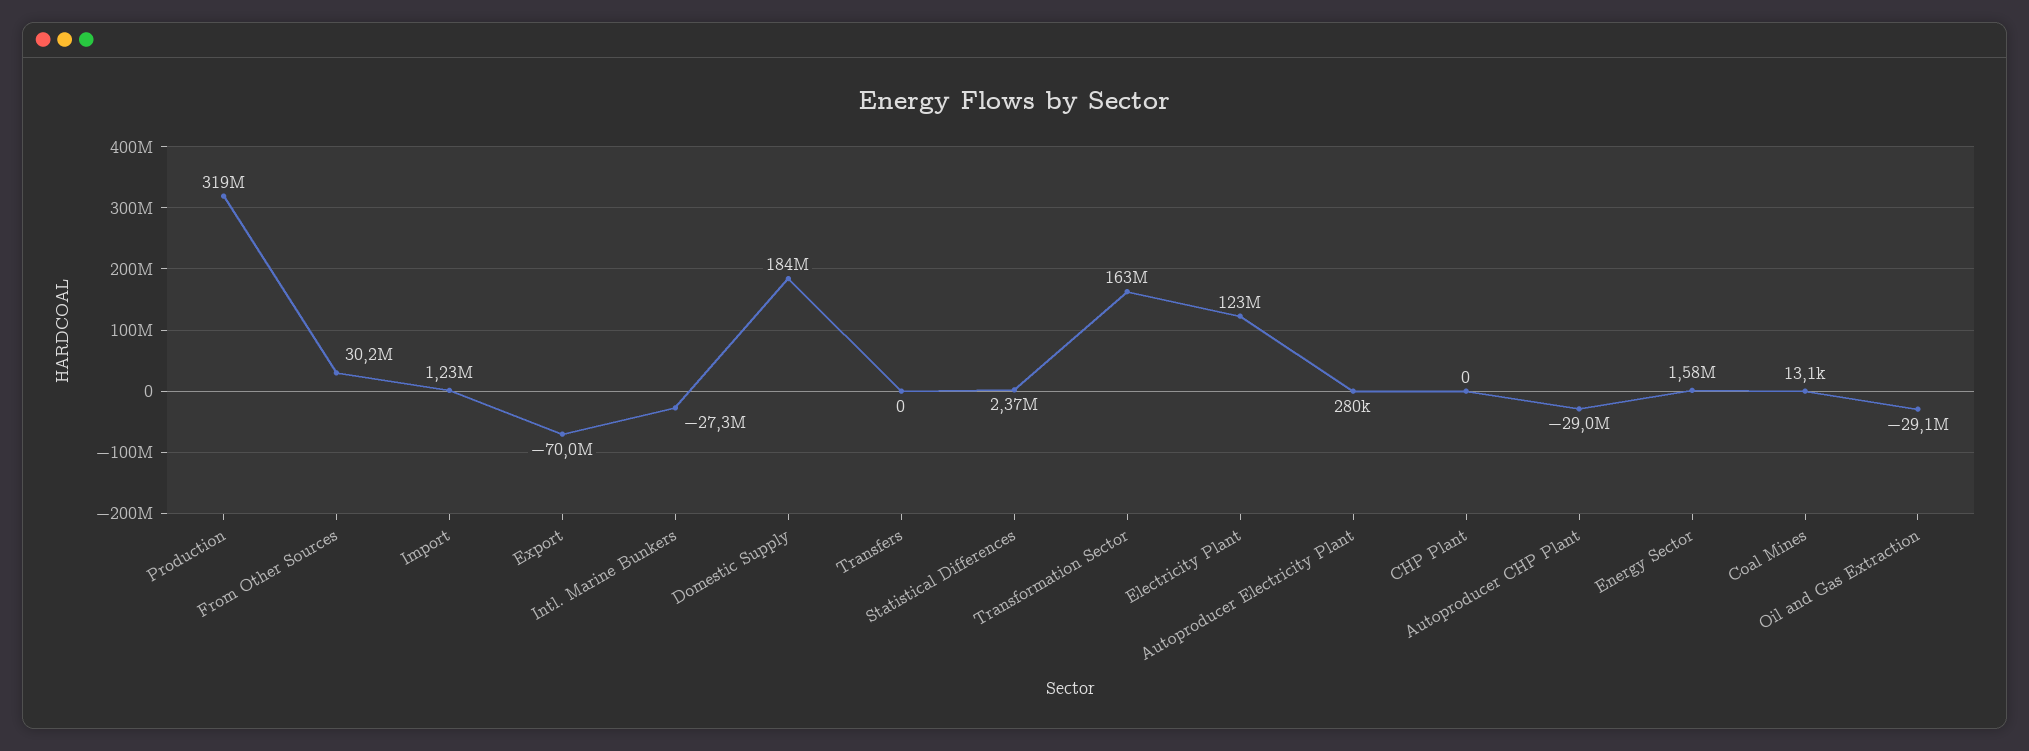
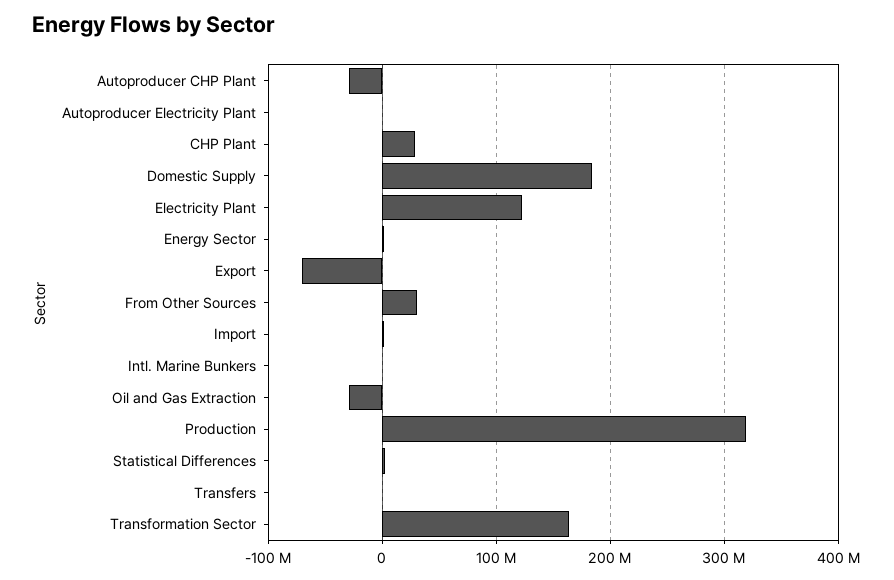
  {
    "Production": 319000000,
    "From Other Sources": 30200000,
    "Import": 1230000,
    "Export": -70000000,
-   "Intl. Marine Bunkers": -27300000,
+   "Intl. Marine Bunkers": 0,
    "Domestic Supply": 184000000,
    "Transfers": 0,
    "Statistical Differences": 2370000,
    "Transformation Sector": 163000000,
    "Electricity Plant": 123000000,
    "Autoproducer Electricity Plant": 280000,
-   "CHP Plant": 0,
+   "CHP Plant": 30000000,
    "Autoproducer CHP Plant": -29000000,
    "Energy Sector": 1580000,
-   "Coal Mines": 13100,
    "Oil and Gas Extraction": -29100000
  }

